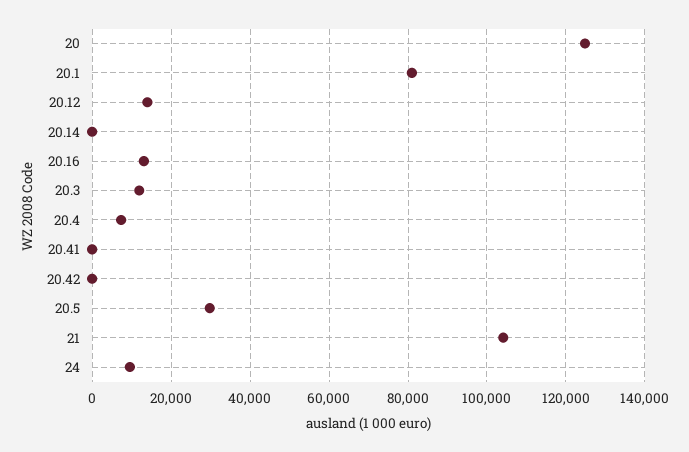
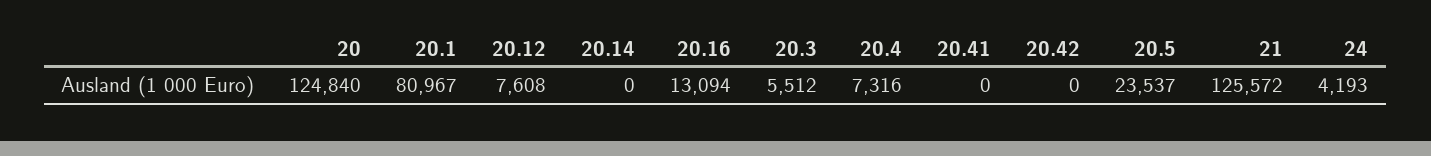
  {
    "20": 124840,
    "20.1": 80967,
-   "20.12": 14000,
+   "20.12": 7608,
    "20.14": 0,
    "20.16": 13094,
-   "20.3": 12000,
+   "20.3": 5512,
    "20.4": 7316,
    "20.41": 0,
    "20.42": 0,
-   "20.5": 30000,
+   "20.5": 23537,
-   "21": 104000,
+   "21": 125572,
-   "24": 10000
+   "24": 4193
  }

